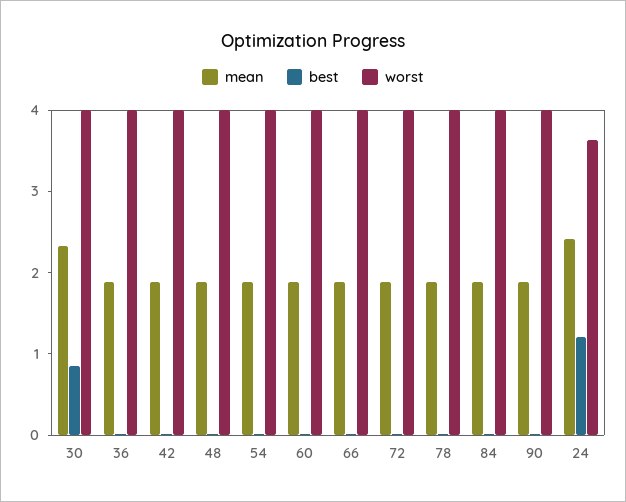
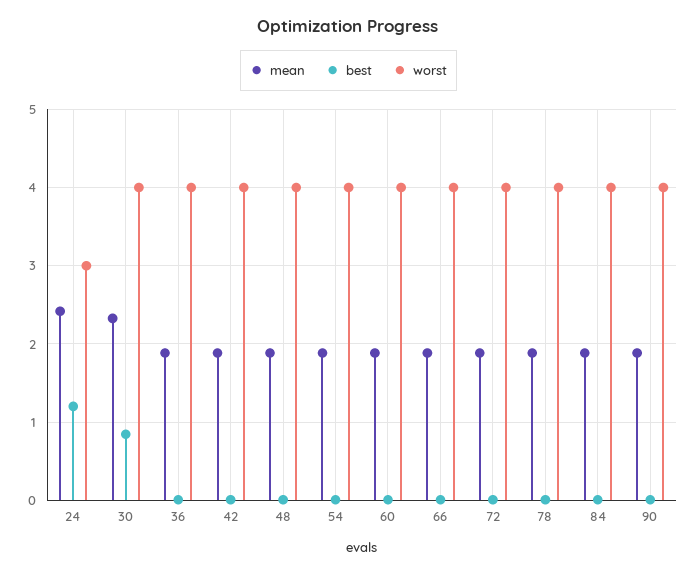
  {
    "mean": {
      "30": 2.3,
      "36": 1.9,
      "42": 1.9,
      "48": 1.9,
      "54": 1.9,
      "60": 1.9,
      "66": 1.9,
      "72": 1.9,
      "78": 1.9,
      "84": 1.9,
      "90": 1.9,
      "24": 2.4
    },
    "best": {
      "30": 0.8,
      "36": 0,
      "42": 0,
      "48": 0,
      "54": 0,
      "60": 0,
      "66": 0,
      "72": 0,
      "78": 0,
      "84": 0,
      "90": 0,
      "24": 1.2
    },
    "worst": {
      "30": 4,
      "36": 4,
      "42": 4,
      "48": 4,
      "54": 4,
      "60": 4,
      "66": 4,
      "72": 4,
      "78": 4,
      "84": 4,
      "90": 4,
-     "24": 3.6
+     "24": 3
    }
  }

